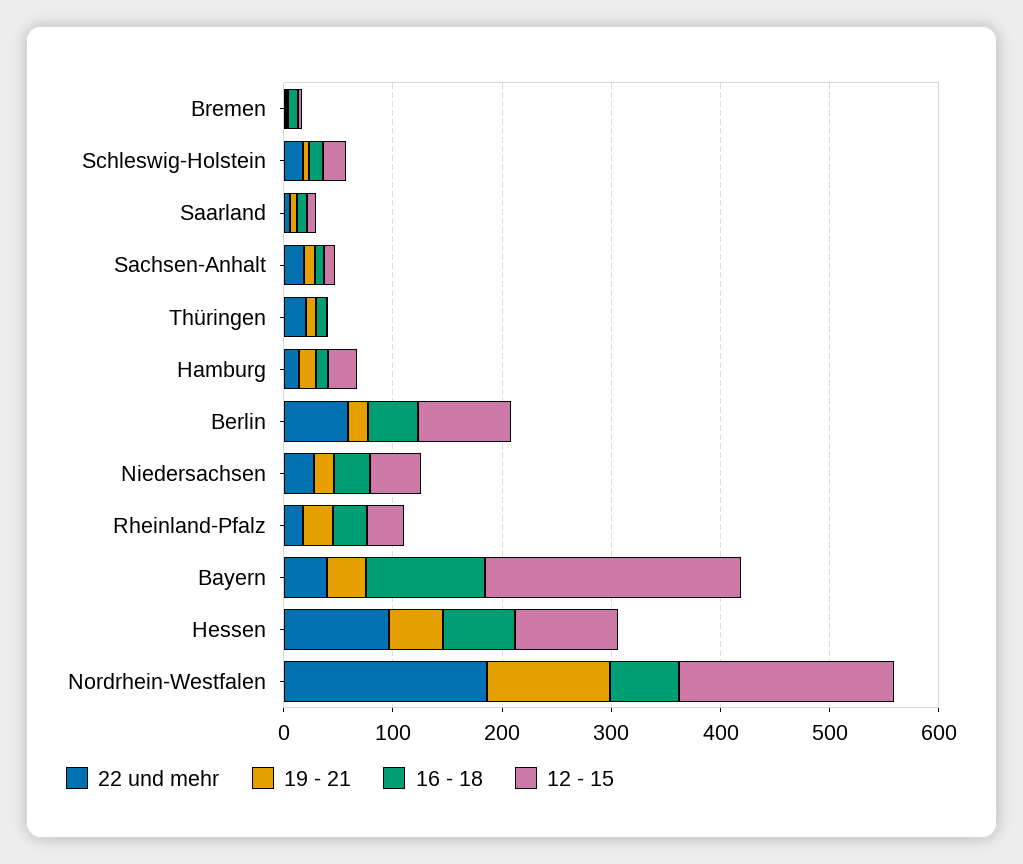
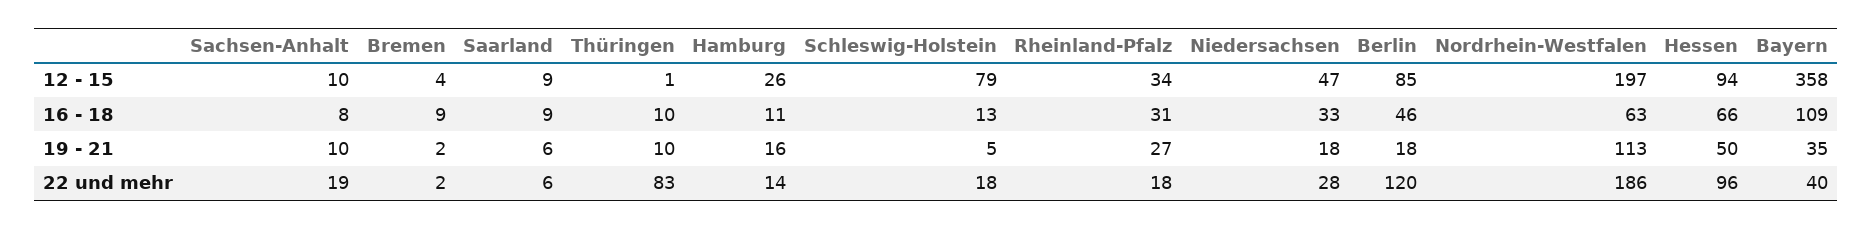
  {
    "22 und mehr": {
      "Bremen": 2,
      "Schleswig-Holstein": 18,
      "Saarland": 6,
      "Sachsen-Anhalt": 19,
-     "Thüringen": 20,
+     "Thüringen": 83,
      "Hamburg": 14,
-     "Berlin": 60,
+     "Berlin": 120,
      "Niedersachsen": 28,
      "Rheinland-Pfalz": 18,
      "Bayern": 40,
      "Hessen": 96,
      "Nordrhein-Westfalen": 186
    },
    "19 - 21": {
      "Bremen": 2,
      "Schleswig-Holstein": 5,
      "Saarland": 6,
      "Sachsen-Anhalt": 10,
      "Thüringen": 10,
      "Hamburg": 16,
      "Berlin": 18,
      "Niedersachsen": 18,
      "Rheinland-Pfalz": 27,
      "Bayern": 35,
      "Hessen": 50,
      "Nordrhein-Westfalen": 113
    },
    "16 - 18": {
      "Bremen": 9,
      "Schleswig-Holstein": 13,
      "Saarland": 9,
      "Sachsen-Anhalt": 8,
      "Thüringen": 10,
      "Hamburg": 11,
      "Berlin": 46,
      "Niedersachsen": 33,
      "Rheinland-Pfalz": 31,
      "Bayern": 109,
      "Hessen": 66,
      "Nordrhein-Westfalen": 63
    },
    "12 - 15": {
      "Bremen": 4,
-     "Schleswig-Holstein": 20,
+     "Schleswig-Holstein": 79,
      "Saarland": 9,
      "Sachsen-Anhalt": 10,
      "Thüringen": 1,
      "Hamburg": 26,
      "Berlin": 85,
      "Niedersachsen": 47,
      "Rheinland-Pfalz": 34,
-     "Bayern": 240,
+     "Bayern": 358,
      "Hessen": 94,
      "Nordrhein-Westfalen": 197
    }
  }

